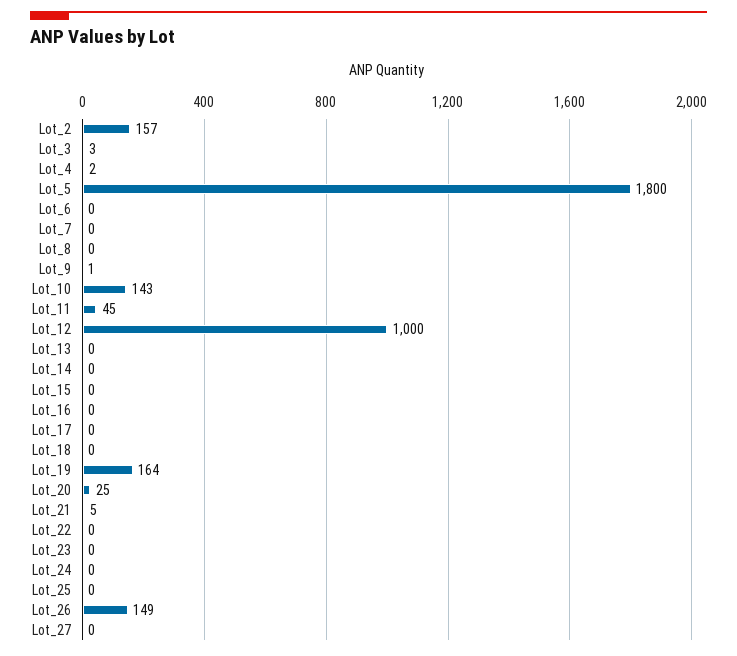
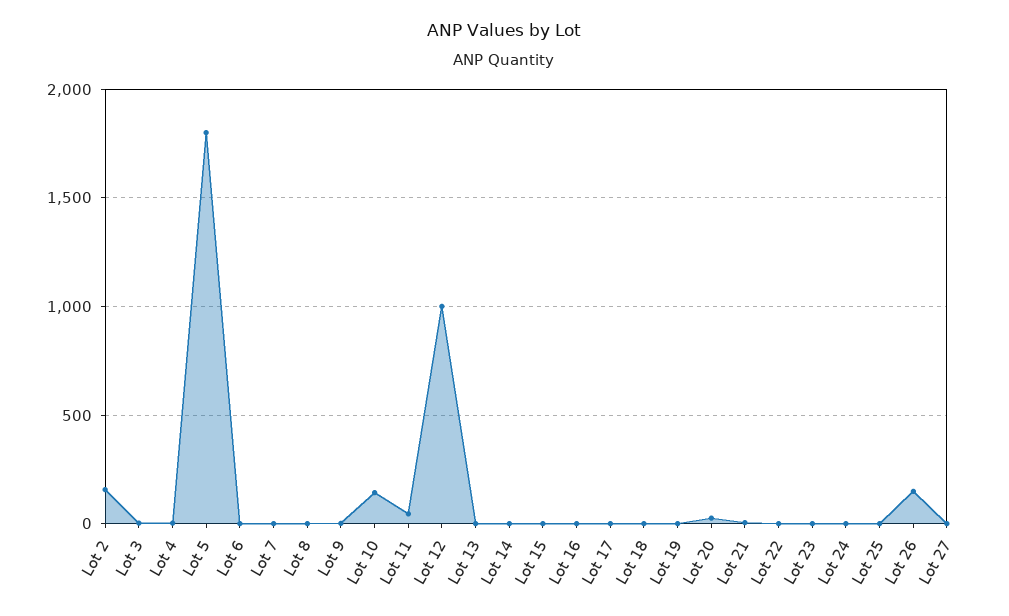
  {
    "Lot_2": 157,
    "Lot_3": 3,
    "Lot_4": 2,
    "Lot_5": 1800,
    "Lot_6": 0,
    "Lot_7": 0,
    "Lot_8": 0,
    "Lot_9": 1,
    "Lot_10": 143,
    "Lot_11": 45,
    "Lot_12": 1000,
    "Lot_13": 0,
    "Lot_14": 0,
    "Lot_15": 0,
    "Lot_16": 0,
    "Lot_17": 0,
    "Lot_18": 0,
-   "Lot_19": 164,
+   "Lot_19": 0,
    "Lot_20": 25,
    "Lot_21": 5,
    "Lot_22": 0,
    "Lot_23": 0,
    "Lot_24": 0,
    "Lot_25": 0,
    "Lot_26": 149,
    "Lot_27": 0
  }

